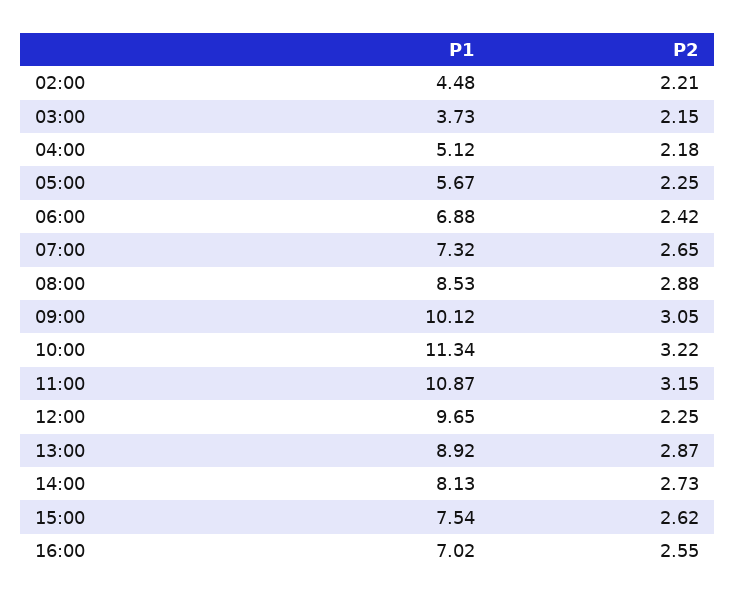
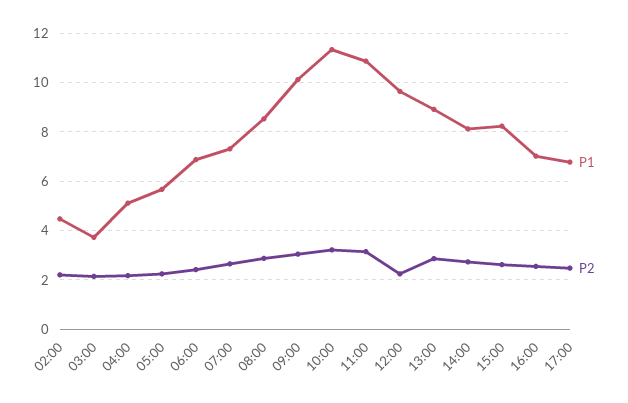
  {
    "P1": {
      "02:00": 4.48,
      "03:00": 3.73,
      "04:00": 5.12,
      "05:00": 5.67,
      "06:00": 6.88,
      "07:00": 7.32,
      "08:00": 8.53,
      "09:00": 10.12,
      "10:00": 11.34,
      "11:00": 10.87,
      "12:00": 9.65,
      "13:00": 8.92,
      "14:00": 8.13,
-     "15:00": 7.54,
+     "15:00": 8.25,
-     "16:00": 7.02
+     "16:00": 7.02,
+     "17:00": 6.75
    },
    "P2": {
      "02:00": 2.21,
      "03:00": 2.15,
      "04:00": 2.18,
      "05:00": 2.25,
      "06:00": 2.42,
      "07:00": 2.65,
      "08:00": 2.88,
      "09:00": 3.05,
      "10:00": 3.22,
      "11:00": 3.15,
      "12:00": 2.25,
      "13:00": 2.87,
      "14:00": 2.73,
      "15:00": 2.62,
-     "16:00": 2.55
+     "16:00": 2.55,
+     "17:00": 2.5
    }
  }

